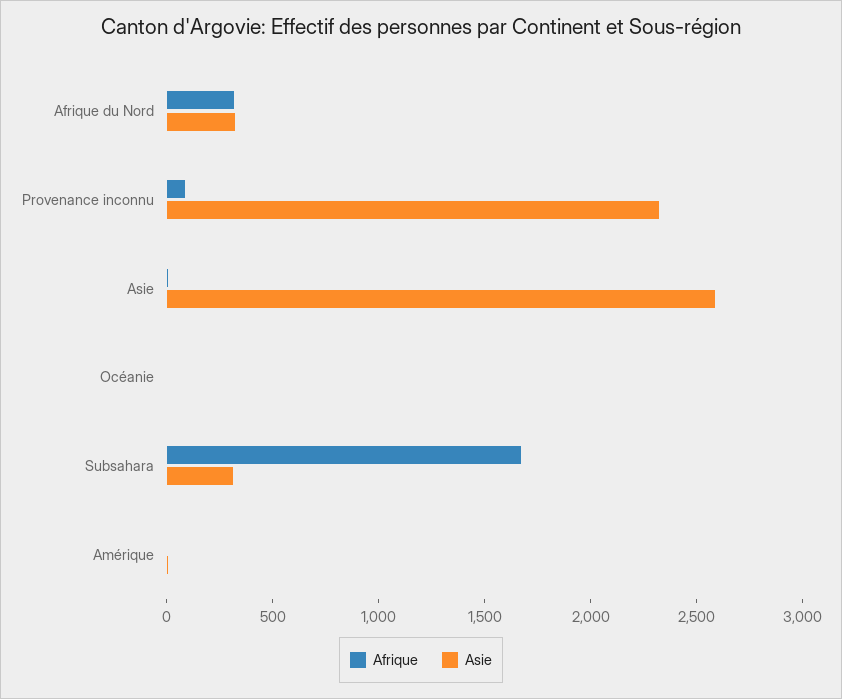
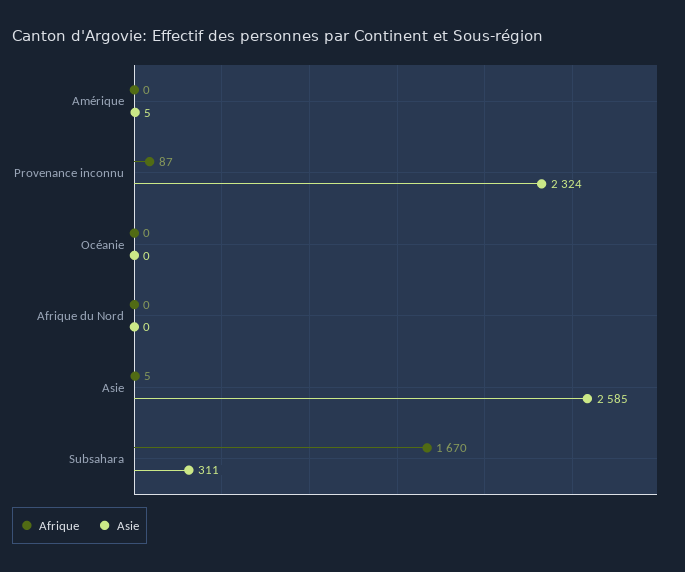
  {
    "Afrique": {
-     "Afrique du Nord": 300,
+     "Afrique du Nord": 0,
      "Provenance inconnu": 87,
      "Asie": 5,
      "Océanie": 0,
      "Subsahara": 1670,
      "Amérique": 0
    },
    "Asie": {
-     "Afrique du Nord": 300,
+     "Afrique du Nord": 0,
      "Provenance inconnu": 2324,
      "Asie": 2585,
      "Océanie": 0,
      "Subsahara": 311,
      "Amérique": 5
    }
  }

